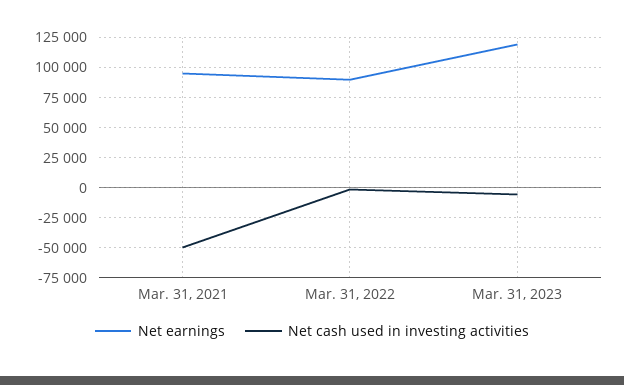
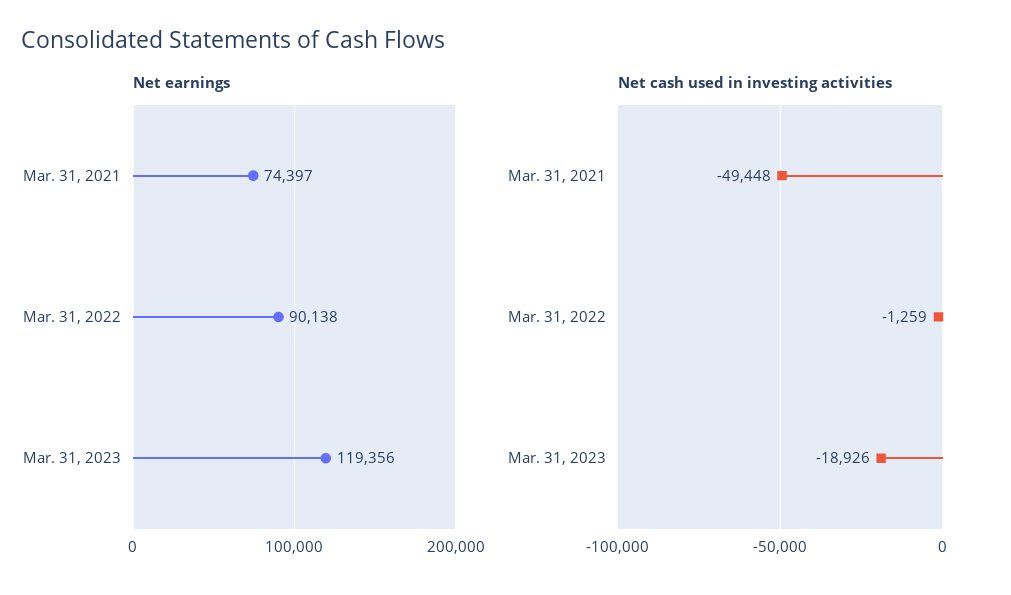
  {
    "Net earnings": {
-     "Mar. 31, 2021": 95000,
+     "Mar. 31, 2021": 74397,
      "Mar. 31, 2022": 90138,
      "Mar. 31, 2023": 119356
    },
    "Net cash used in investing activities": {
      "Mar. 31, 2021": -49448,
      "Mar. 31, 2022": -1259,
-     "Mar. 31, 2023": -5000
+     "Mar. 31, 2023": -18926
    }
  }

